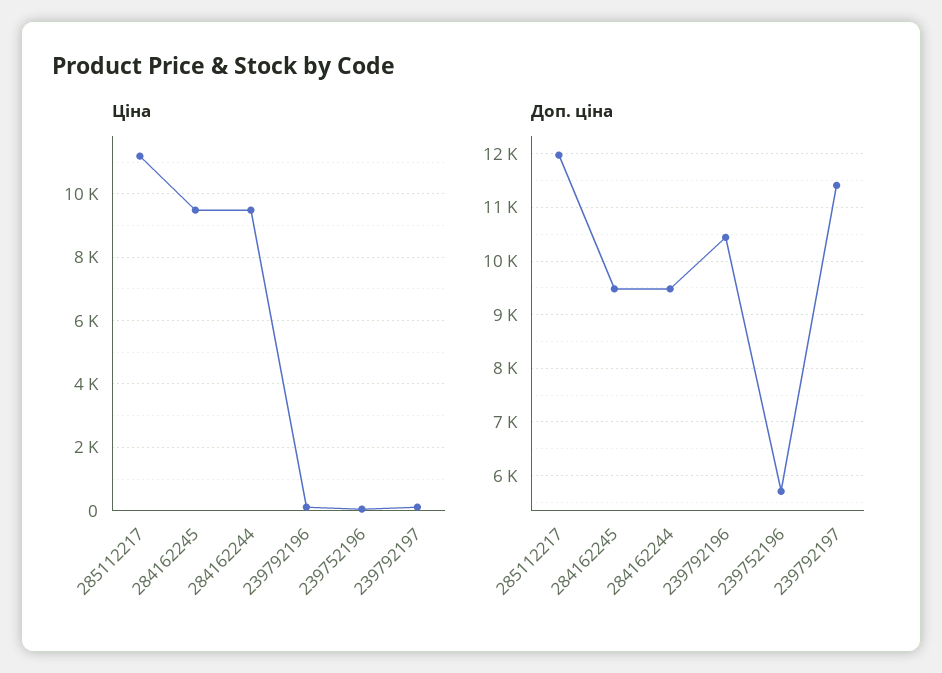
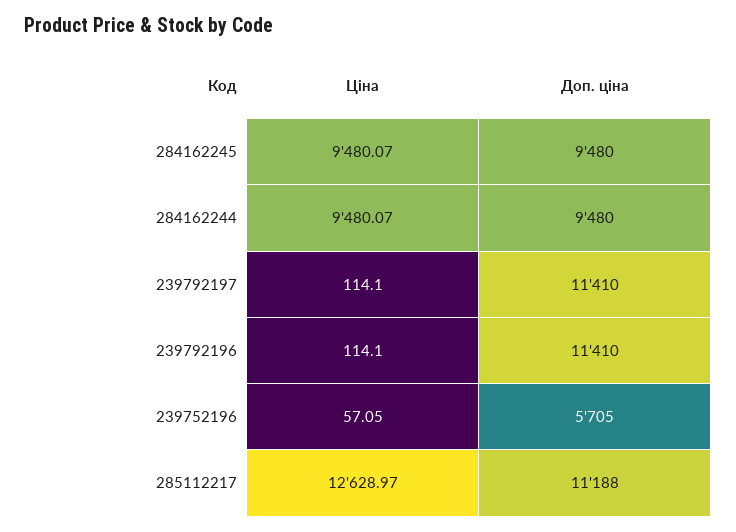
  {
    "Ціна": {
-     "285112217": 11200,
+     "285112217": 12628.97,
      "284162245": 9480.07,
      "284162244": 9480.07,
      "239792196": 114.1,
      "239752196": 57.05,
      "239792197": 114.1
    },
    "Доп. ціна": {
-     "285112217": 12000,
+     "285112217": 11188,
      "284162245": 9480,
      "284162244": 9480,
-     "239792196": 10400,
+     "239792196": 11410,
      "239752196": 5705,
      "239792197": 11410
    }
  }

